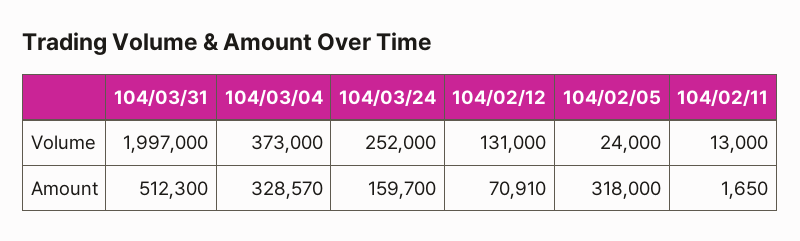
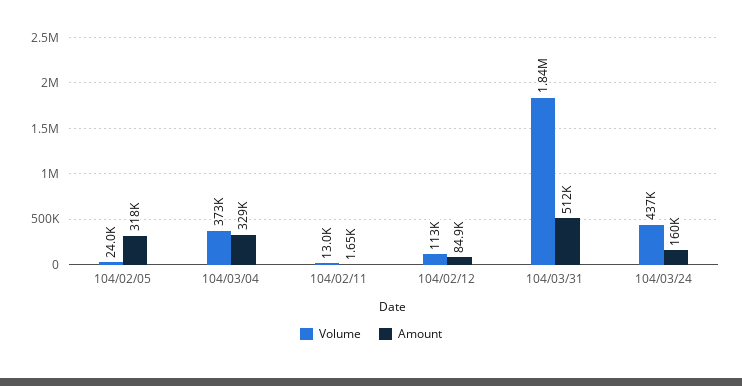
  {
    "Volume": {
-     "104/03/31": 1997000,
+     "104/03/31": 1840000,
      "104/03/04": 373000,
-     "104/03/24": 252000,
+     "104/03/24": 437000,
-     "104/02/12": 131000,
+     "104/02/12": 113000,
      "104/02/05": 24000,
      "104/02/11": 13000
    },
    "Amount": {
      "104/03/31": 512300,
      "104/03/04": 328570,
      "104/03/24": 159700,
-     "104/02/12": 70910,
+     "104/02/12": 84900,
      "104/02/05": 318000,
      "104/02/11": 1650
    }
  }

